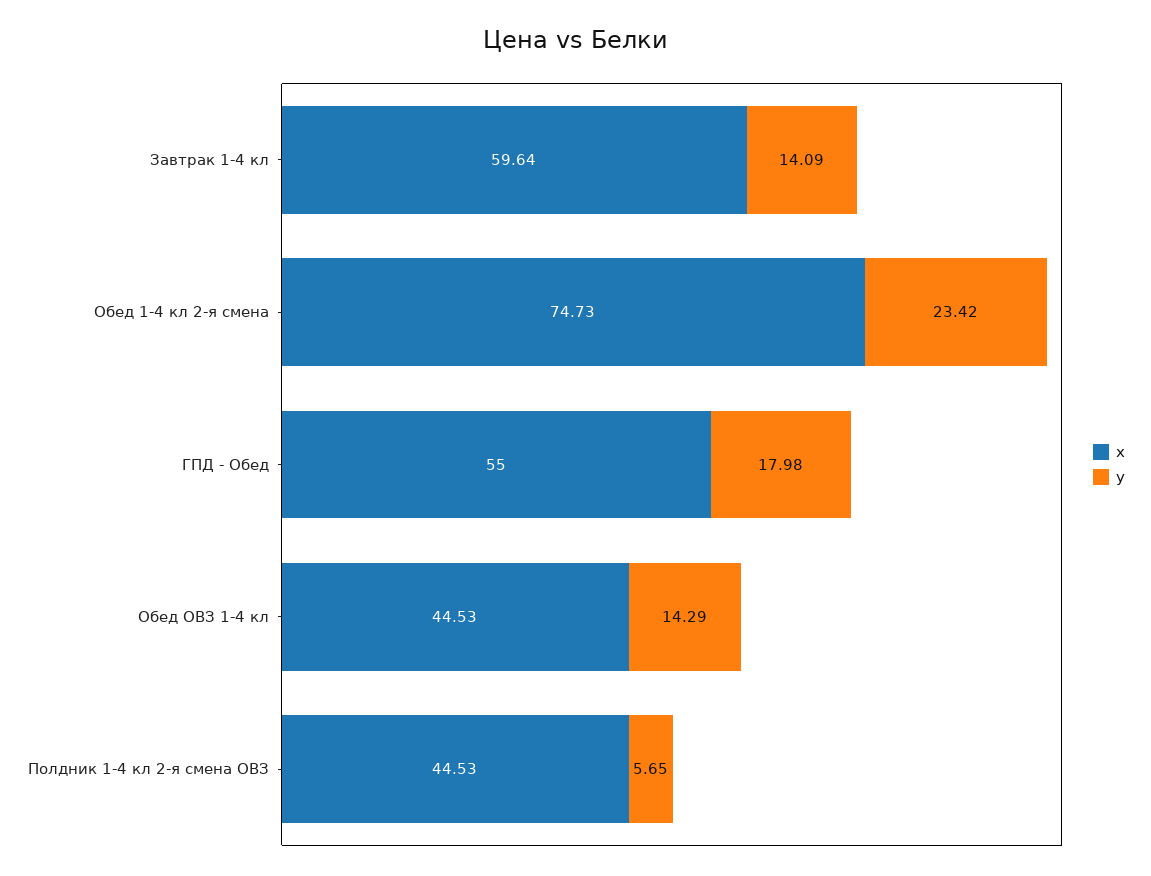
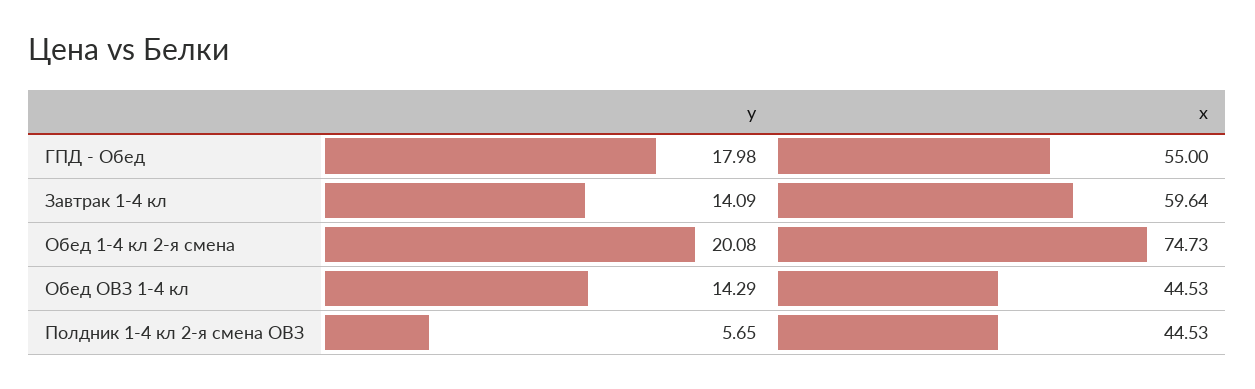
  {
    "x": {
      "Завтрак 1-4 кл": 59.64,
      "Обед 1-4 кл 2-я смена": 74.73,
      "ГПД - Обед": 55,
      "Обед ОВЗ 1-4 кл": 44.53,
      "Полдник 1-4 кл 2-я смена ОВЗ": 44.53
    },
    "y": {
      "Завтрак 1-4 кл": 14.09,
-     "Обед 1-4 кл 2-я смена": 23.42,
+     "Обед 1-4 кл 2-я смена": 20.08,
      "ГПД - Обед": 17.98,
      "Обед ОВЗ 1-4 кл": 14.29,
      "Полдник 1-4 кл 2-я смена ОВЗ": 5.65
    }
  }

